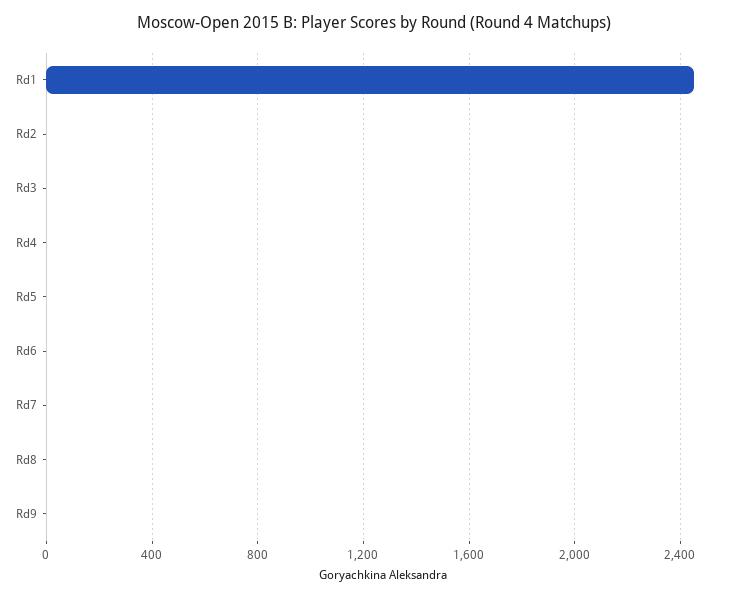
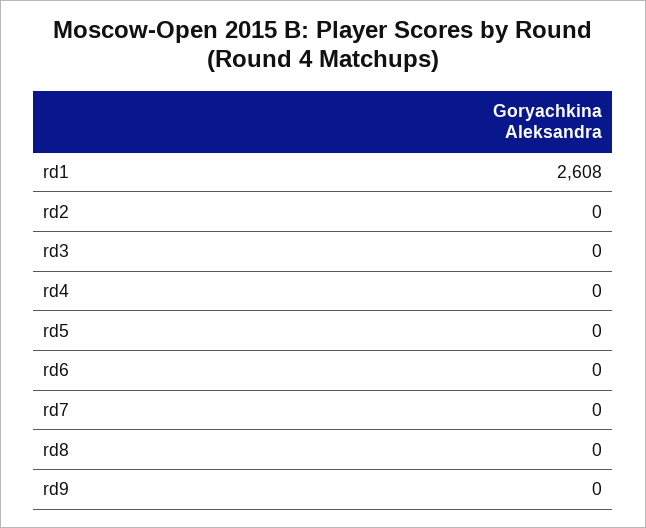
  {
-   "Rd1": 2450,
+   "Rd1": 2608,
    "Rd2": 0,
    "Rd3": 0,
    "Rd4": 0,
    "Rd5": 0,
    "Rd6": 0,
    "Rd7": 0,
    "Rd8": 0,
    "Rd9": 0
  }

